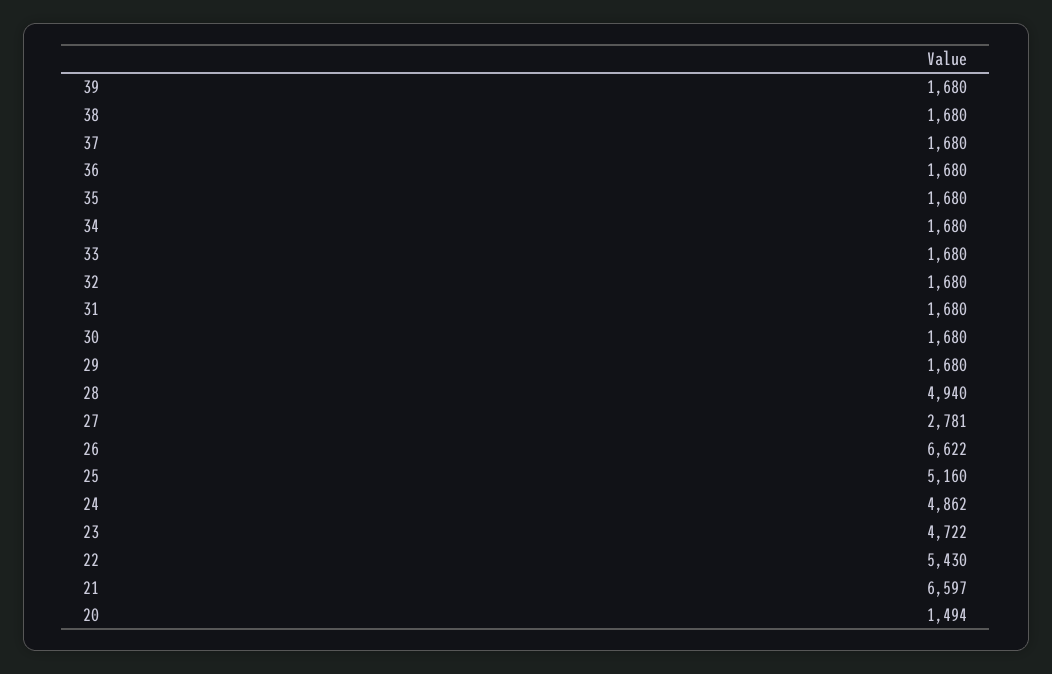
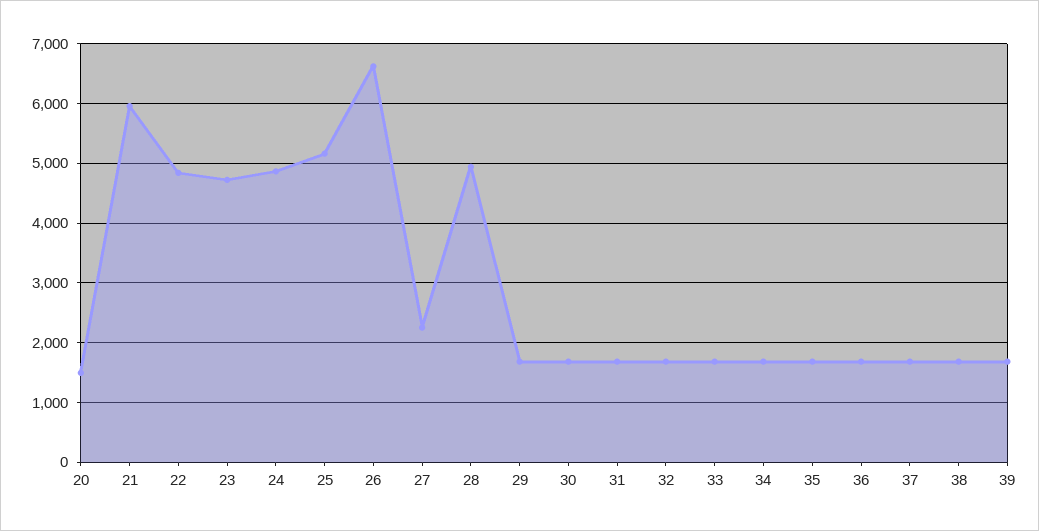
  {
    "39": 1680,
    "38": 1680,
    "37": 1680,
    "36": 1680,
    "35": 1680,
    "34": 1680,
    "33": 1680,
    "32": 1680,
    "31": 1680,
    "30": 1680,
    "29": 1680,
    "28": 4940,
-   "27": 2781,
+   "27": 2200,
    "26": 6622,
    "25": 5160,
    "24": 4862,
    "23": 4722,
-   "22": 5430,
+   "22": 4800,
-   "21": 6597,
+   "21": 6000,
    "20": 1494
  }

